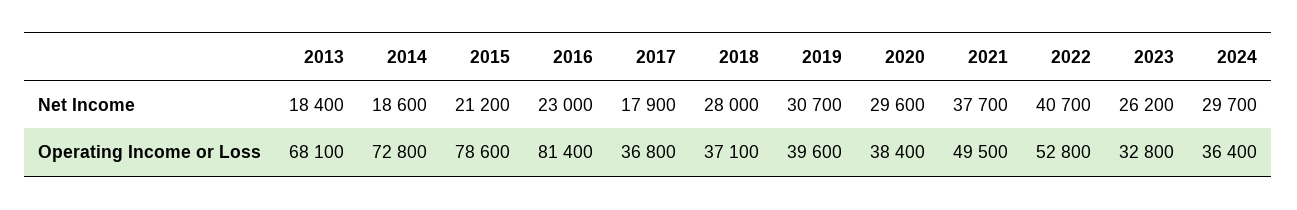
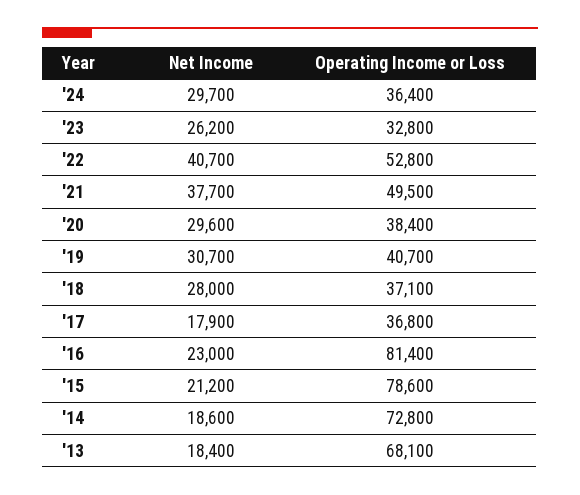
  {
    "2013": {
      "Net Income": 18400,
      "Operating Income or Loss": 68100
    },
    "2014": {
      "Net Income": 18600,
      "Operating Income or Loss": 72800
    },
    "2015": {
      "Net Income": 21200,
      "Operating Income or Loss": 78600
    },
    "2016": {
      "Net Income": 23000,
      "Operating Income or Loss": 81400
    },
    "2017": {
      "Net Income": 17900,
      "Operating Income or Loss": 36800
    },
    "2018": {
      "Net Income": 28000,
      "Operating Income or Loss": 37100
    },
    "2019": {
      "Net Income": 30700,
-     "Operating Income or Loss": 39600
+     "Operating Income or Loss": 40700
    },
    "2020": {
      "Net Income": 29600,
      "Operating Income or Loss": 38400
    },
    "2021": {
      "Net Income": 37700,
      "Operating Income or Loss": 49500
    },
    "2022": {
      "Net Income": 40700,
      "Operating Income or Loss": 52800
    },
    "2023": {
      "Net Income": 26200,
      "Operating Income or Loss": 32800
    },
    "2024": {
      "Net Income": 29700,
      "Operating Income or Loss": 36400
    }
  }

